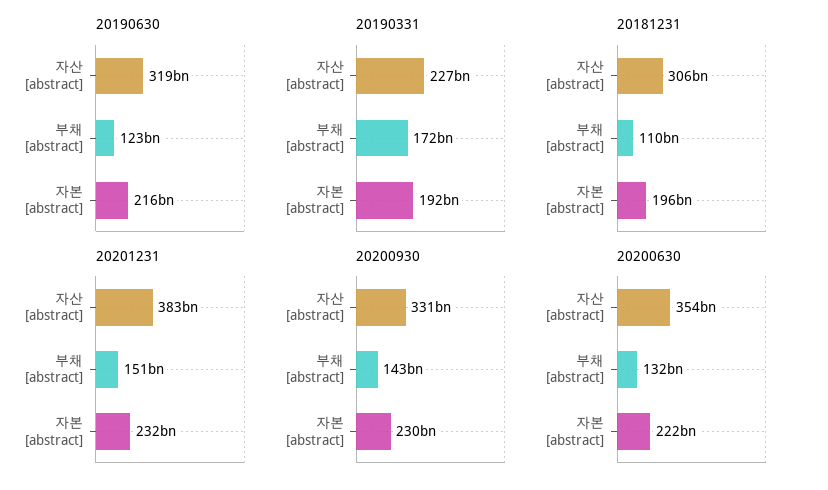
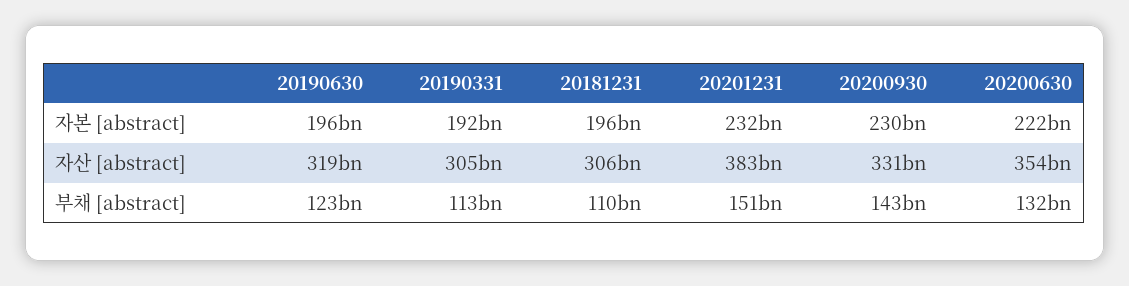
  {
    "20190630": {
      "자산 [abstract]": 319000000000,
      "부채 [abstract]": 123000000000,
-     "자본 [abstract]": 216000000000
+     "자본 [abstract]": 196000000000
    },
    "20190331": {
-     "자산 [abstract]": 227000000000,
+     "자산 [abstract]": 305000000000,
-     "부채 [abstract]": 172000000000,
+     "부채 [abstract]": 113000000000,
      "자본 [abstract]": 192000000000
    },
    "20181231": {
      "자산 [abstract]": 306000000000,
      "부채 [abstract]": 110000000000,
      "자본 [abstract]": 196000000000
    },
    "20201231": {
      "자산 [abstract]": 383000000000,
      "부채 [abstract]": 151000000000,
      "자본 [abstract]": 232000000000
    },
    "20200930": {
      "자산 [abstract]": 331000000000,
      "부채 [abstract]": 143000000000,
      "자본 [abstract]": 230000000000
    },
    "20200630": {
      "자산 [abstract]": 354000000000,
      "부채 [abstract]": 132000000000,
      "자본 [abstract]": 222000000000
    }
  }

